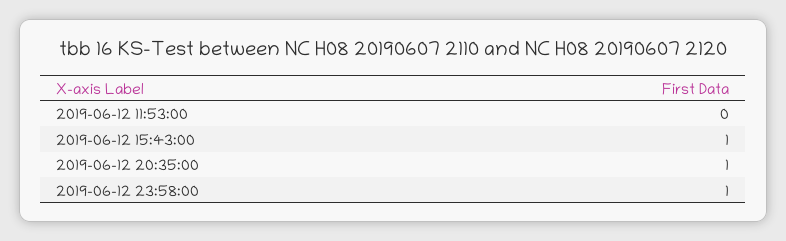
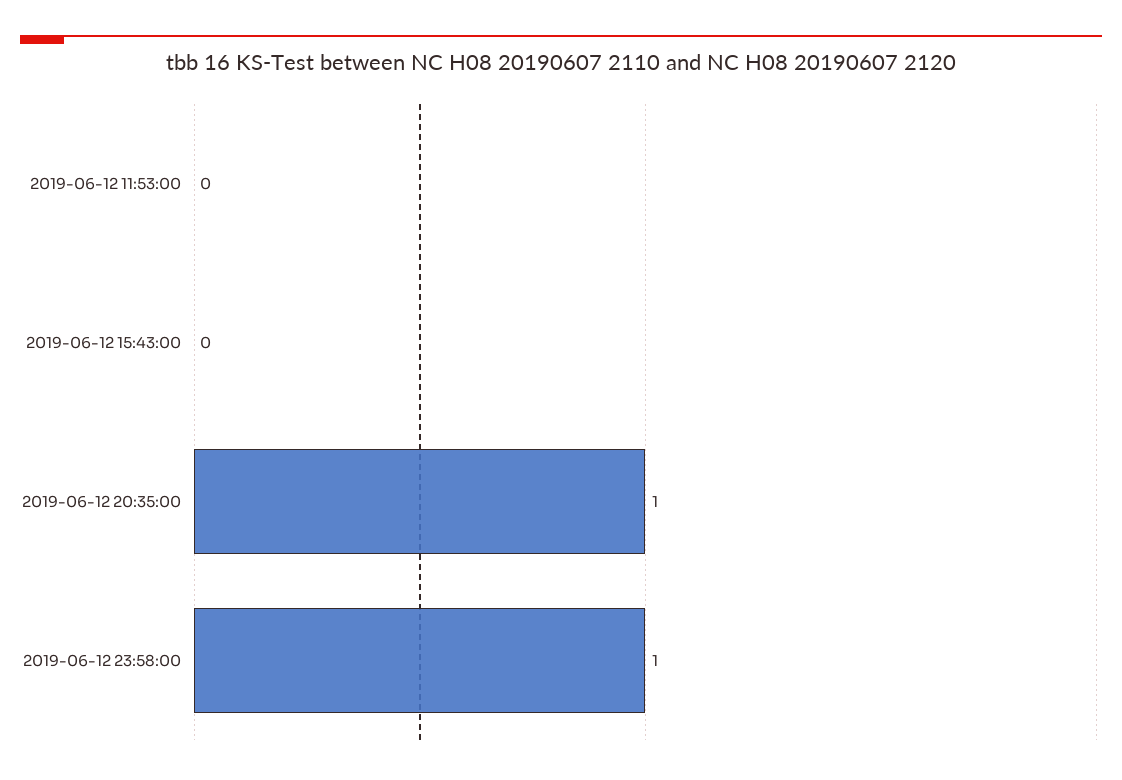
  {
    "2019-06-12 11:53:00": 0,
-   "2019-06-12 15:43:00": 1,
+   "2019-06-12 15:43:00": 0,
    "2019-06-12 20:35:00": 1,
    "2019-06-12 23:58:00": 1
  }

